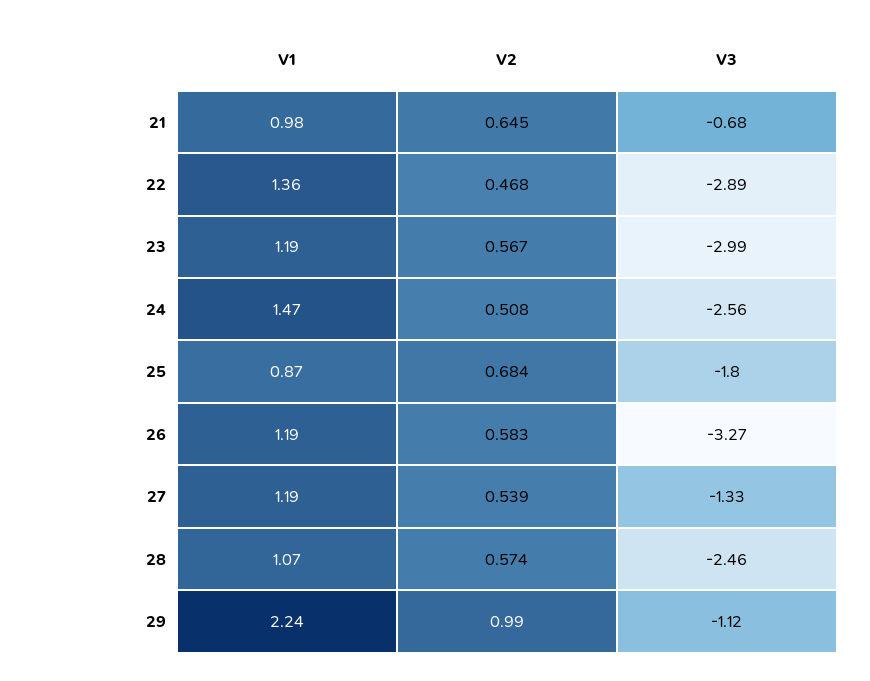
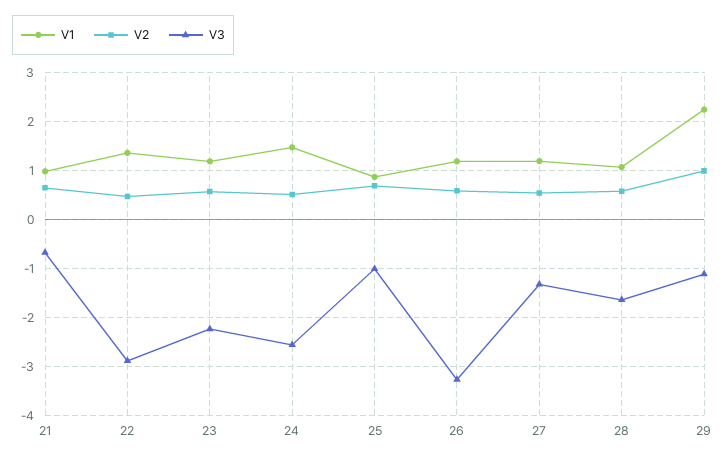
  {
    "V1": {
      "21": 0.98,
      "22": 1.36,
      "23": 1.19,
      "24": 1.47,
      "25": 0.87,
      "26": 1.19,
      "27": 1.19,
      "28": 1.07,
      "29": 2.24
    },
    "V2": {
      "21": 0.645,
      "22": 0.468,
      "23": 0.567,
      "24": 0.508,
      "25": 0.684,
      "26": 0.583,
      "27": 0.539,
      "28": 0.574,
      "29": 0.99
    },
    "V3": {
      "21": -0.68,
      "22": -2.89,
-     "23": -2.99,
+     "23": -2.2,
      "24": -2.56,
-     "25": -1.8,
+     "25": -1,
      "26": -3.27,
      "27": -1.33,
-     "28": -2.46,
+     "28": -1.6,
      "29": -1.12
    }
  }

